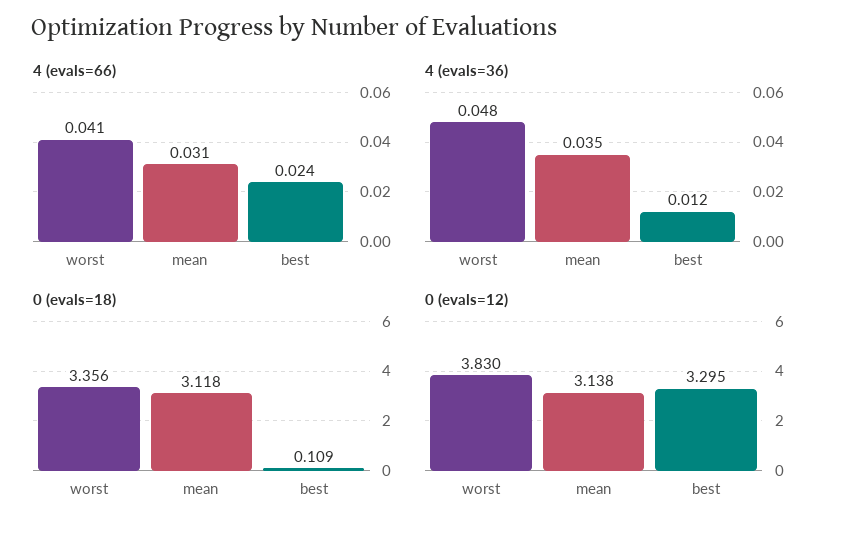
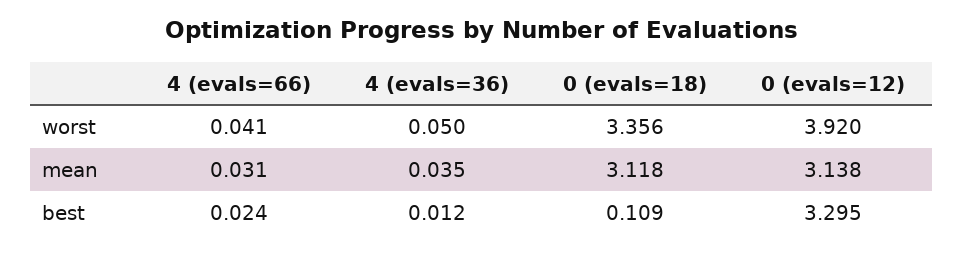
  {
    "4 (evals=66)": {
      "worst": 0.041,
      "mean": 0.031,
      "best": 0.024
    },
    "4 (evals=36)": {
-     "worst": 0.048,
+     "worst": 0.05,
      "mean": 0.035,
      "best": 0.012
    },
    "0 (evals=18)": {
      "worst": 3.356,
      "mean": 3.118,
      "best": 0.109
    },
    "0 (evals=12)": {
-     "worst": 3.83,
+     "worst": 3.92,
      "mean": 3.138,
      "best": 3.295
    }
  }

